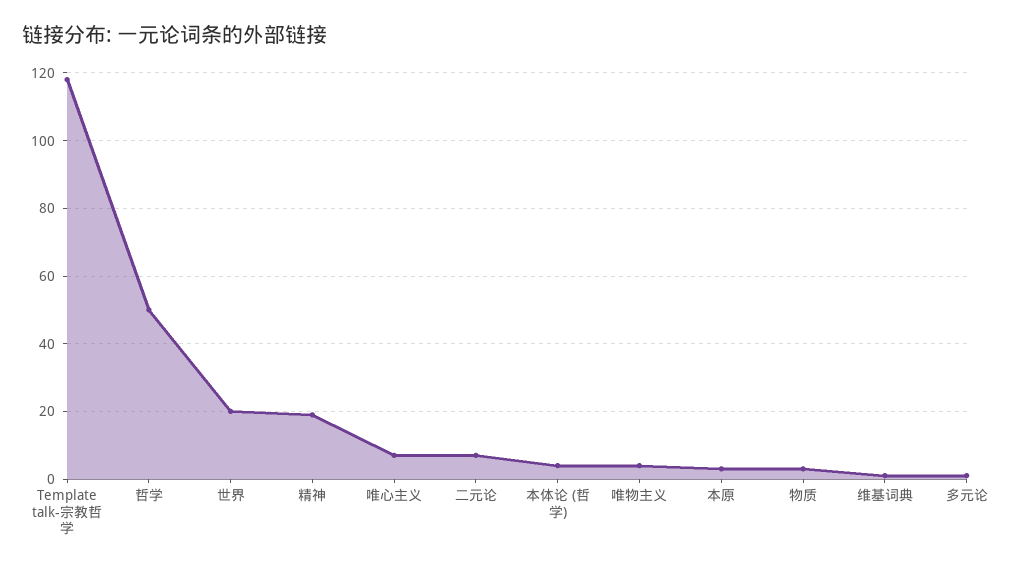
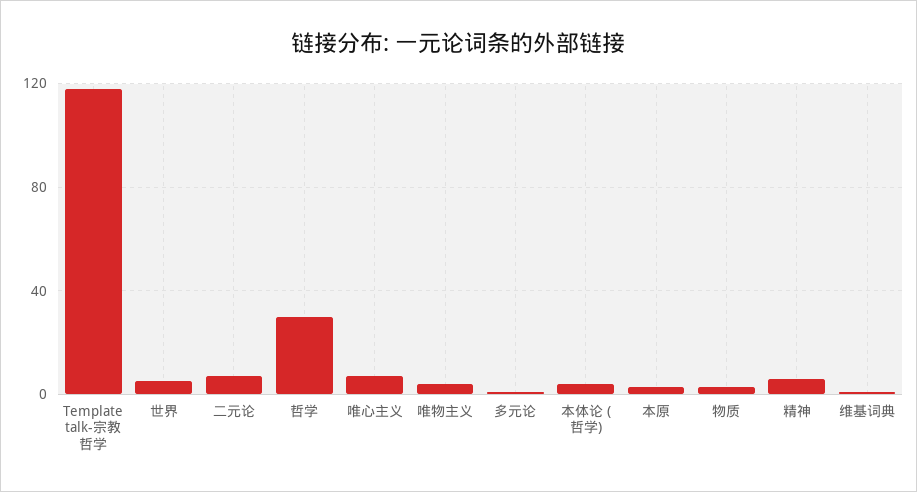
  {
    "Template talk-宗教哲学": 120,
-   "哲学": 50,
+   "哲学": 30,
-   "世界": 20,
+   "世界": 5,
-   "精神": 20,
+   "精神": 5,
    "唯心主义": 5,
    "二元论": 5,
    "本体论 (哲学)": 5,
    "唯物主义": 5,
    "本原": 5,
    "物质": 5,
    "维基词典": 0,
    "多元论": 0
  }

